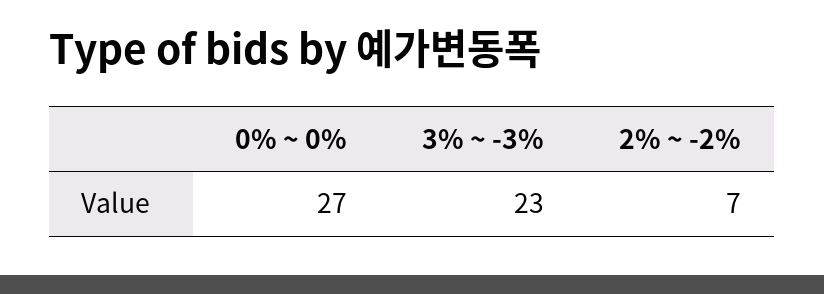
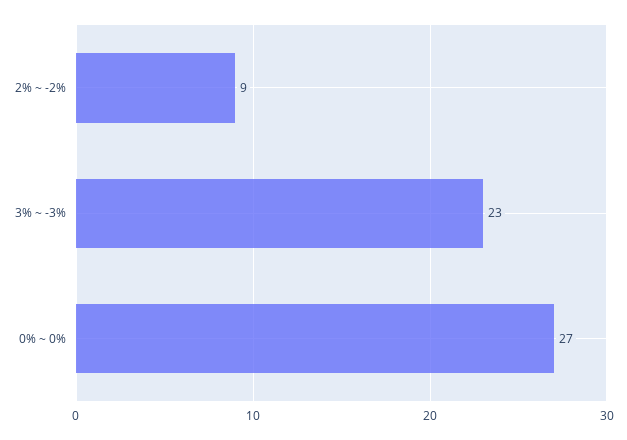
  {
    "0% ~ 0%": 27,
    "3% ~ -3%": 23,
-   "2% ~ -2%": 7
+   "2% ~ -2%": 9
  }

